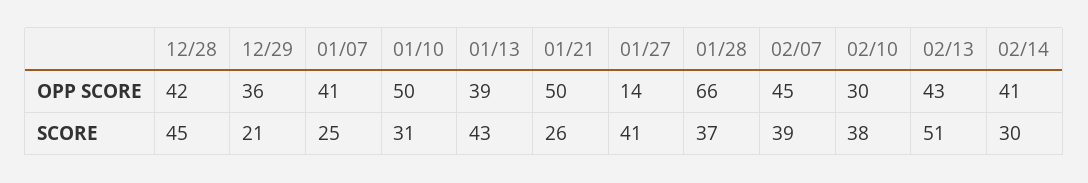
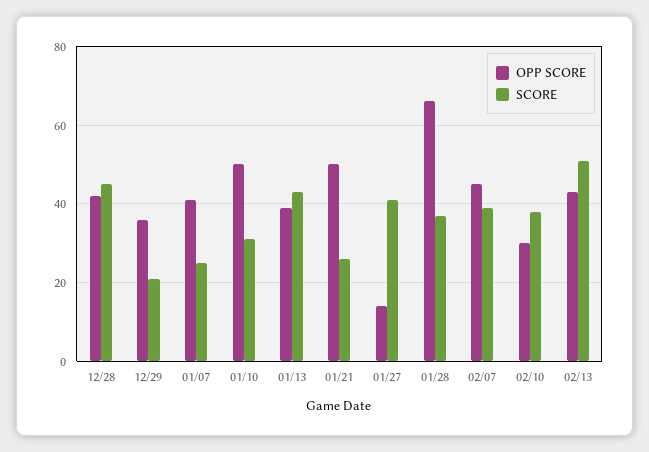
  {
    "OPP SCORE": {
      "12/28": 42,
      "12/29": 36,
      "01/07": 41,
      "01/10": 50,
      "01/13": 39,
      "01/21": 50,
      "01/27": 14,
      "01/28": 66,
      "02/07": 45,
      "02/10": 30,
-     "02/13": 43,
+     "02/13": 43
-     "02/14": 41
    },
    "SCORE": {
      "12/28": 45,
      "12/29": 21,
      "01/07": 25,
      "01/10": 31,
      "01/13": 43,
      "01/21": 26,
      "01/27": 41,
      "01/28": 37,
      "02/07": 39,
      "02/10": 38,
-     "02/13": 51,
+     "02/13": 51
-     "02/14": 30
    }
  }

